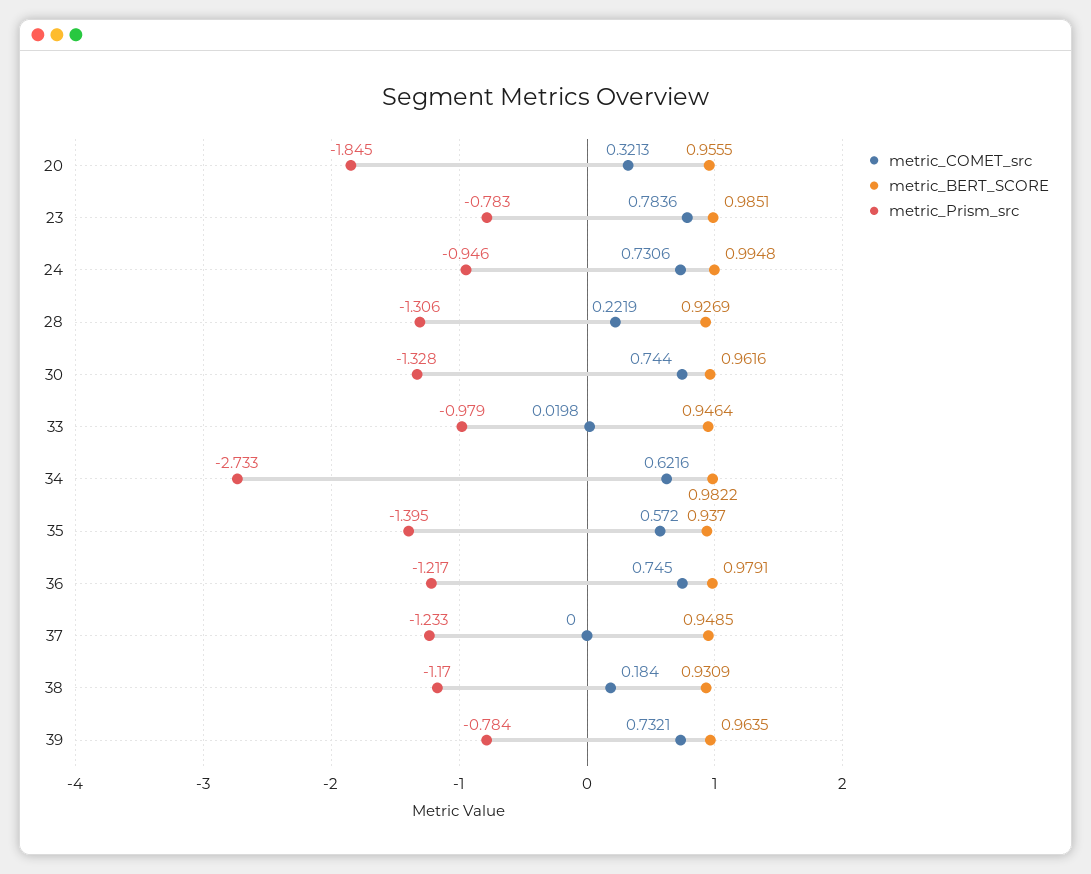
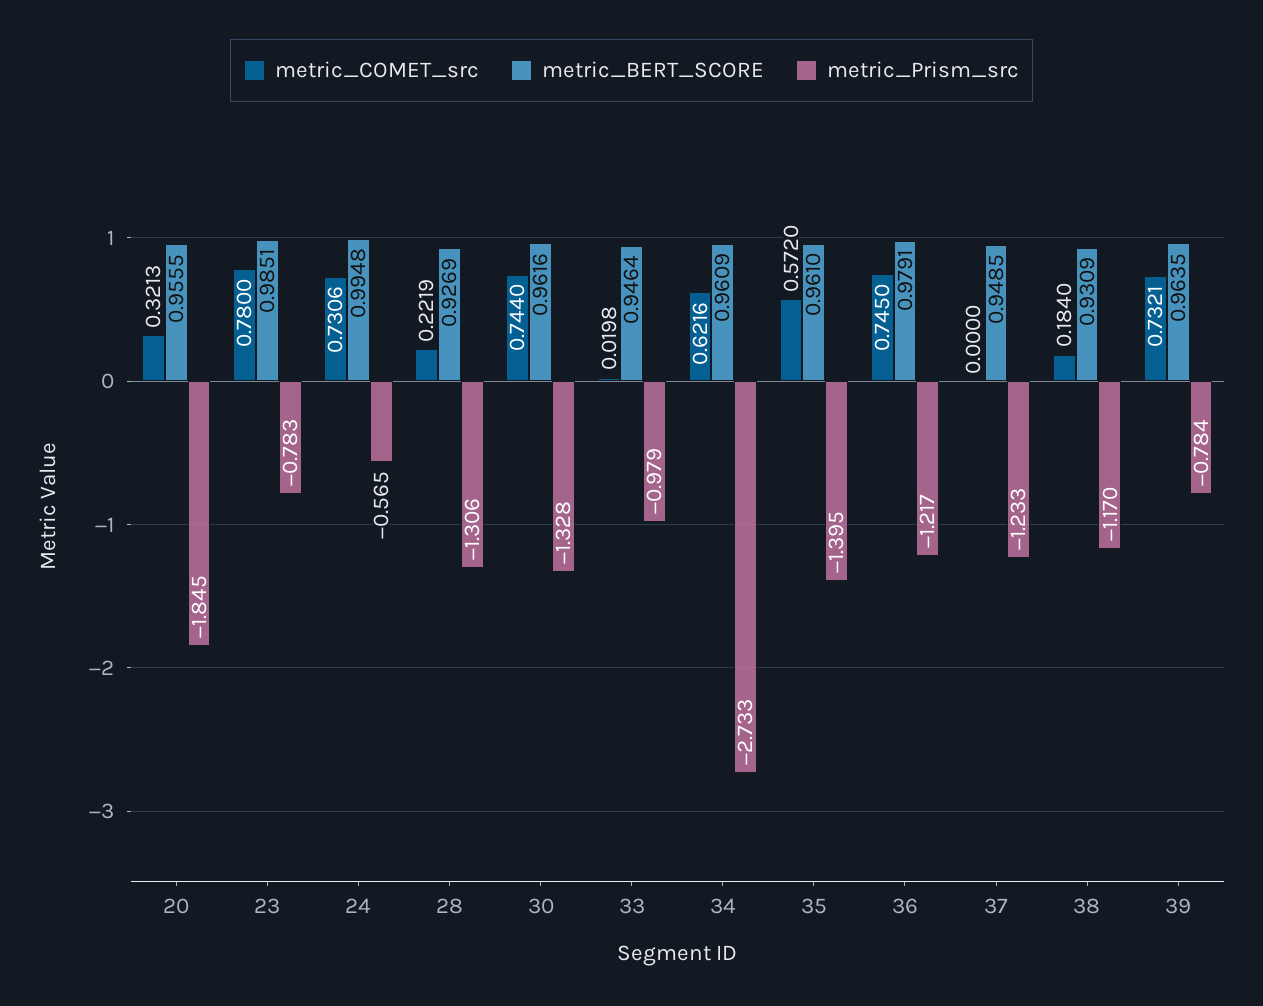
  {
    "metric_COMET_src": {
      "20": 0.3213,
-     "23": 0.7836,
+     "23": 0.78,
      "24": 0.7306,
      "28": 0.2219,
      "30": 0.744,
      "33": 0.0198,
      "34": 0.6216,
      "35": 0.572,
      "36": 0.745,
      "37": 0,
      "38": 0.184,
      "39": 0.7321
    },
    "metric_BERT_SCORE": {
      "20": 0.9555,
      "23": 0.9851,
      "24": 0.9948,
      "28": 0.9269,
      "30": 0.9616,
      "33": 0.9464,
-     "34": 0.9822,
+     "34": 0.9609,
-     "35": 0.937,
+     "35": 0.961,
      "36": 0.9791,
      "37": 0.9485,
      "38": 0.9309,
      "39": 0.9635
    },
    "metric_Prism_src": {
      "20": -1.845,
      "23": -0.783,
-     "24": -0.946,
+     "24": -0.565,
      "28": -1.306,
      "30": -1.328,
      "33": -0.979,
      "34": -2.733,
      "35": -1.395,
      "36": -1.217,
      "37": -1.233,
      "38": -1.17,
      "39": -0.784
    }
  }

